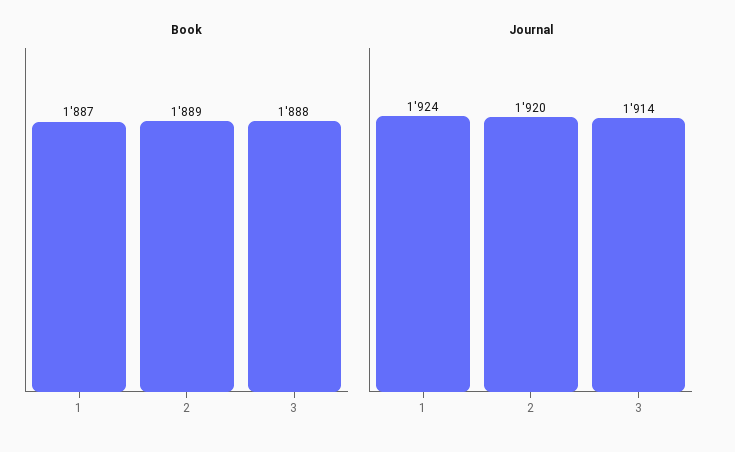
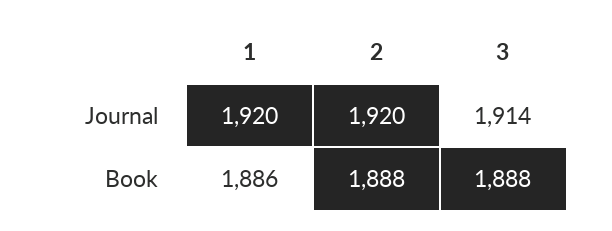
  {
    "Book": {
-     "1": 1887,
+     "1": 1886,
-     "2": 1889,
+     "2": 1888,
      "3": 1888
    },
    "Journal": {
-     "1": 1924,
+     "1": 1920,
      "2": 1920,
      "3": 1914
    }
  }

